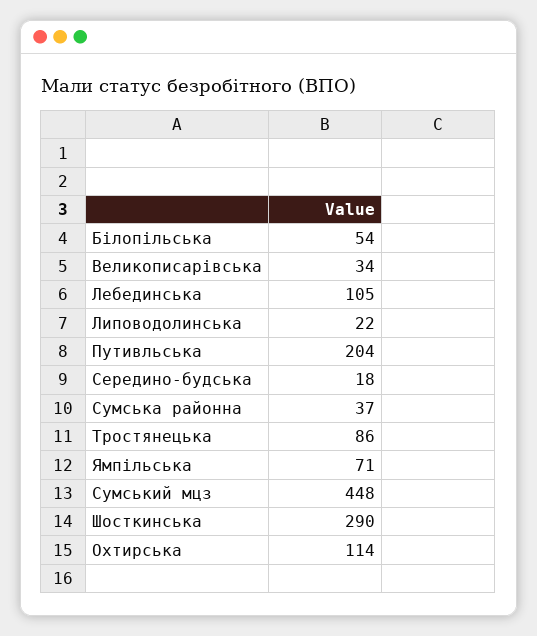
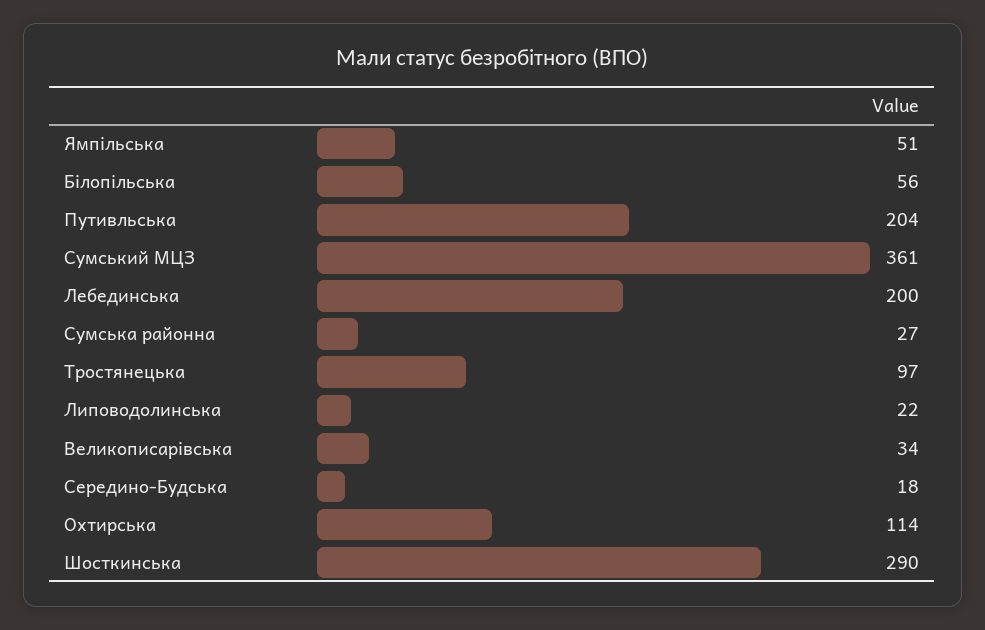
  {
-   "Білопільська": 54,
+   "Білопільська": 56,
    "Великописарівська": 34,
-   "Лебединська": 105,
+   "Лебединська": 200,
    "Липоводолинська": 22,
    "Путивльська": 204,
    "Середино-будська": 18,
-   "Сумська районна": 37,
+   "Сумська районна": 27,
-   "Тростянецька": 86,
+   "Тростянецька": 97,
-   "Ямпільська": 71,
+   "Ямпільська": 51,
-   "Сумський мцз": 448,
+   "Сумський мцз": 361,
    "Шосткинська": 290,
    "Охтирська": 114
  }

